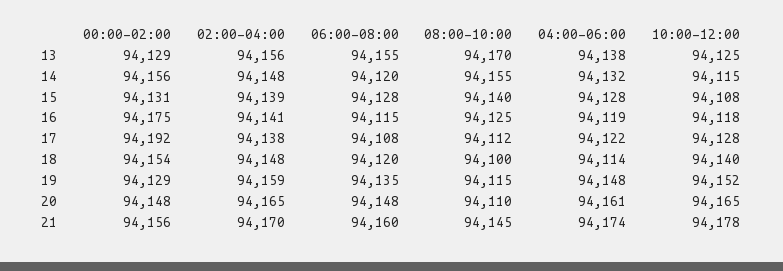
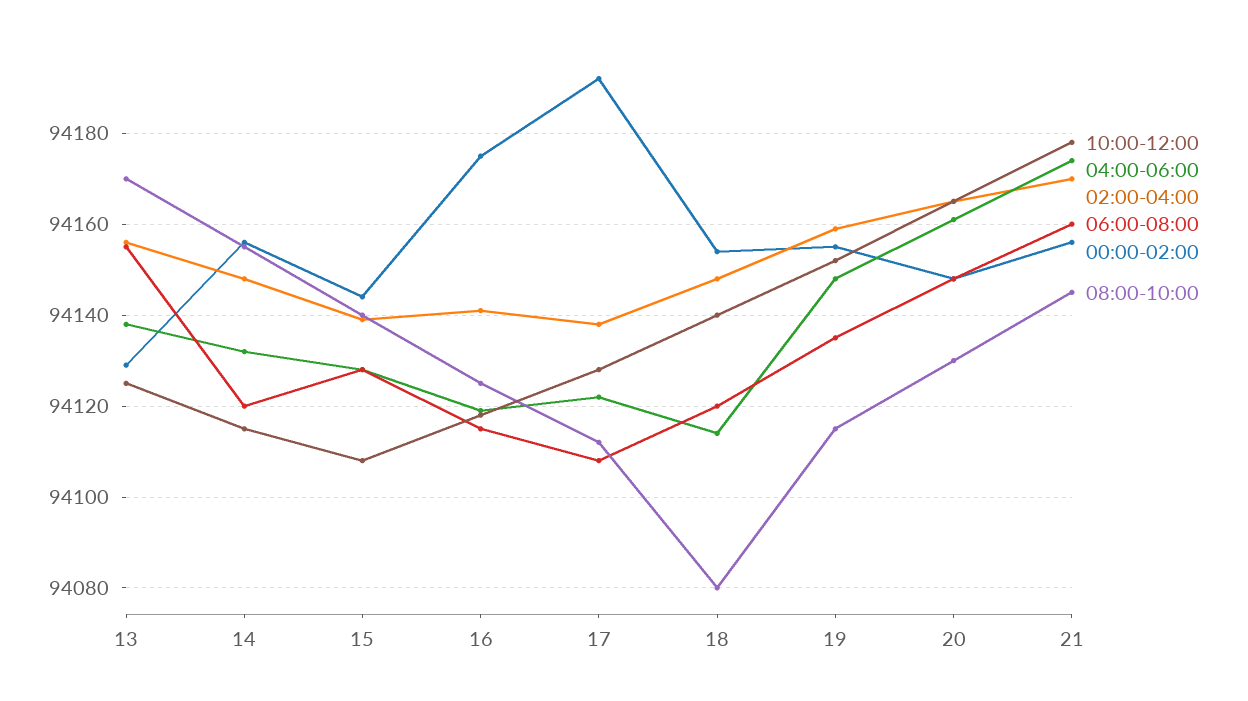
  {
    "00:00-02:00": {
      "13": 94129,
      "14": 94156,
-     "15": 94131,
+     "15": 94145,
      "16": 94175,
      "17": 94192,
      "18": 94154,
-     "19": 94129,
+     "19": 94155,
      "20": 94148,
      "21": 94156
    },
    "02:00-04:00": {
      "13": 94156,
      "14": 94148,
      "15": 94139,
      "16": 94141,
      "17": 94138,
      "18": 94148,
      "19": 94159,
      "20": 94165,
      "21": 94170
    },
    "06:00-08:00": {
      "13": 94155,
      "14": 94120,
      "15": 94128,
      "16": 94115,
      "17": 94108,
      "18": 94120,
      "19": 94135,
      "20": 94148,
      "21": 94160
    },
    "08:00-10:00": {
      "13": 94170,
      "14": 94155,
      "15": 94140,
      "16": 94125,
      "17": 94112,
-     "18": 94100,
+     "18": 94080,
      "19": 94115,
-     "20": 94110,
+     "20": 94130,
      "21": 94145
    },
    "04:00-06:00": {
      "13": 94138,
      "14": 94132,
      "15": 94128,
      "16": 94119,
      "17": 94122,
      "18": 94114,
      "19": 94148,
      "20": 94161,
      "21": 94174
    },
    "10:00-12:00": {
      "13": 94125,
      "14": 94115,
      "15": 94108,
      "16": 94118,
      "17": 94128,
      "18": 94140,
      "19": 94152,
      "20": 94165,
      "21": 94178
    }
  }

